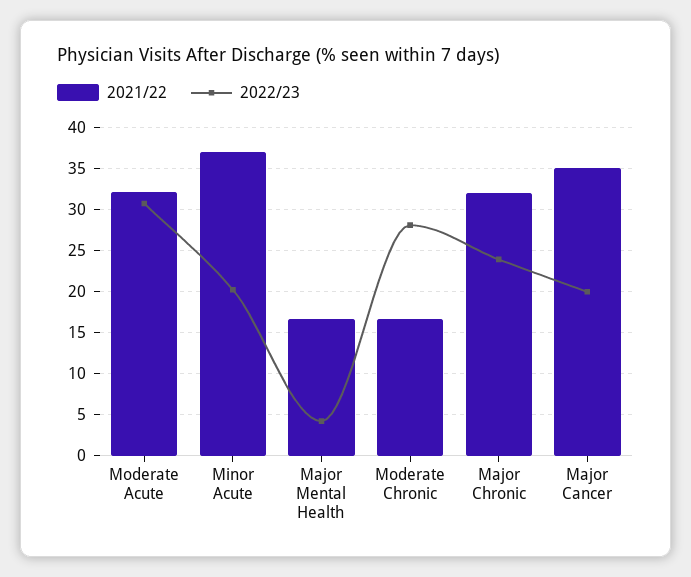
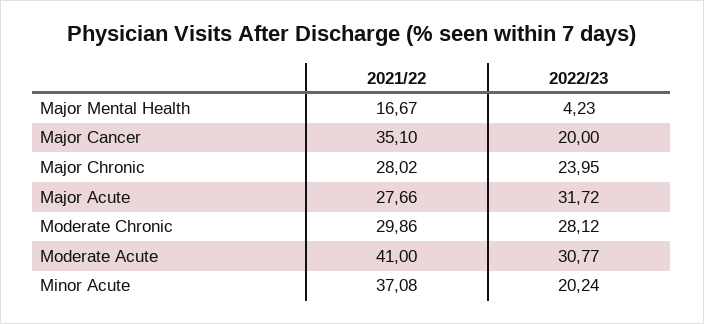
  {
    "2021/22": {
-     "Moderate Acute": 32,
+     "Moderate Acute": 41,
      "Minor Acute": 37.08,
      "Major Mental Health": 16.67,
-     "Moderate Chronic": 17,
+     "Moderate Chronic": 29.86,
-     "Major Chronic": 32,
+     "Major Chronic": 28.02,
-     "Major Cancer": 35.1
+     "Major Cancer": 35.1,
+     "Major Acute": 27.66
    },
    "2022/23": {
      "Moderate Acute": 30.77,
      "Minor Acute": 20.24,
      "Major Mental Health": 4.23,
      "Moderate Chronic": 28.12,
      "Major Chronic": 23.95,
-     "Major Cancer": 20
+     "Major Cancer": 20,
+     "Major Acute": 31.72
    }
  }

